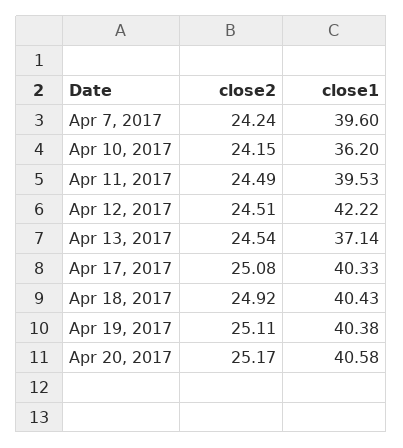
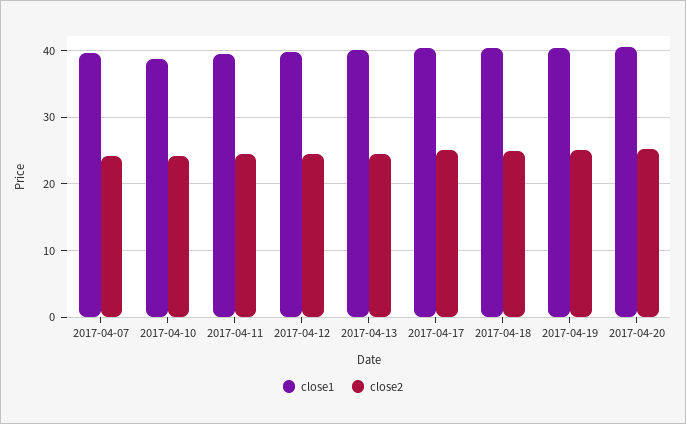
  {
    "close2": {
      "Apr 7, 2017": 24.24,
      "Apr 10, 2017": 24.15,
      "Apr 11, 2017": 24.49,
      "Apr 12, 2017": 24.51,
      "Apr 13, 2017": 24.54,
      "Apr 17, 2017": 25.08,
      "Apr 18, 2017": 24.92,
      "Apr 19, 2017": 25.11,
      "Apr 20, 2017": 25.17
    },
    "close1": {
      "Apr 7, 2017": 39.6,
-     "Apr 10, 2017": 36.2,
+     "Apr 10, 2017": 39,
      "Apr 11, 2017": 39.53,
-     "Apr 12, 2017": 42.22,
+     "Apr 12, 2017": 40,
-     "Apr 13, 2017": 37.14,
+     "Apr 13, 2017": 40,
      "Apr 17, 2017": 40.33,
      "Apr 18, 2017": 40.43,
      "Apr 19, 2017": 40.38,
      "Apr 20, 2017": 40.58
    }
  }

